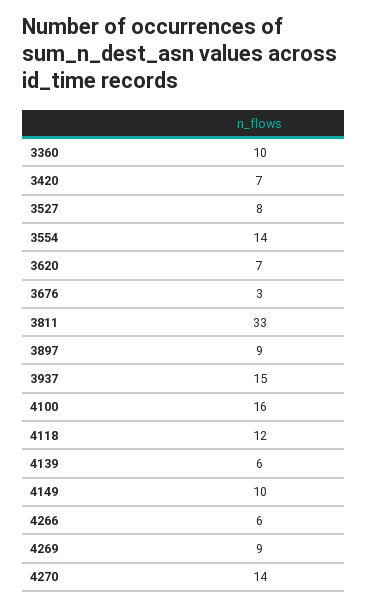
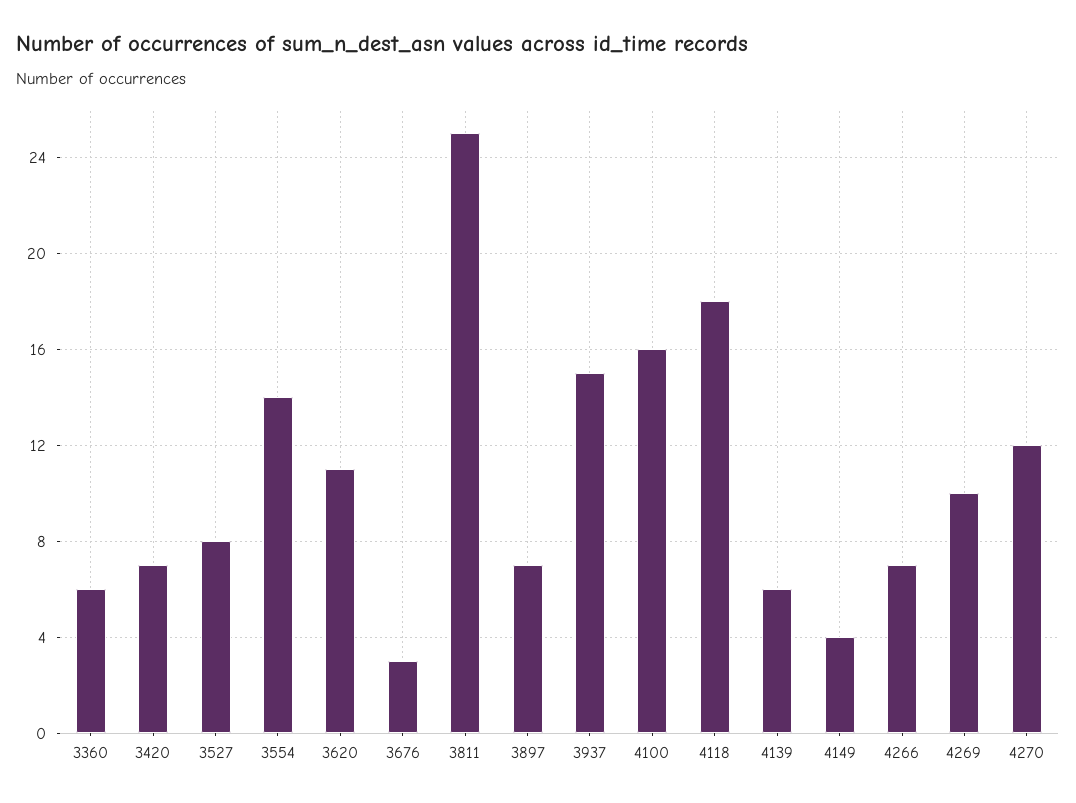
  {
-   "3360": 10,
+   "3360": 6,
    "3420": 7,
    "3527": 8,
    "3554": 14,
-   "3620": 7,
+   "3620": 11,
    "3676": 3,
-   "3811": 33,
+   "3811": 25,
-   "3897": 9,
+   "3897": 7,
    "3937": 15,
    "4100": 16,
-   "4118": 12,
+   "4118": 18,
    "4139": 6,
-   "4149": 10,
+   "4149": 4,
-   "4266": 6,
+   "4266": 7,
-   "4269": 9,
+   "4269": 10,
-   "4270": 14
+   "4270": 12
  }

